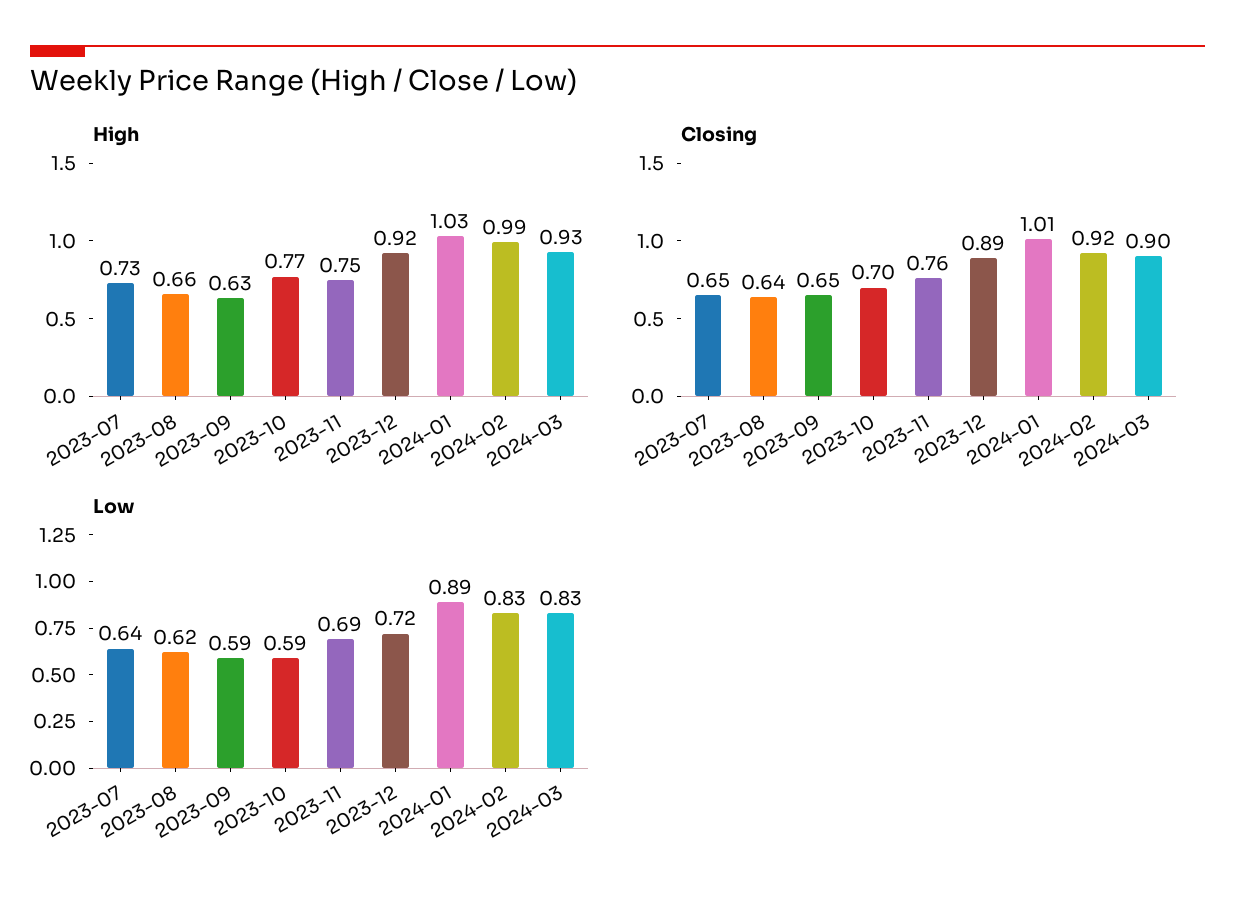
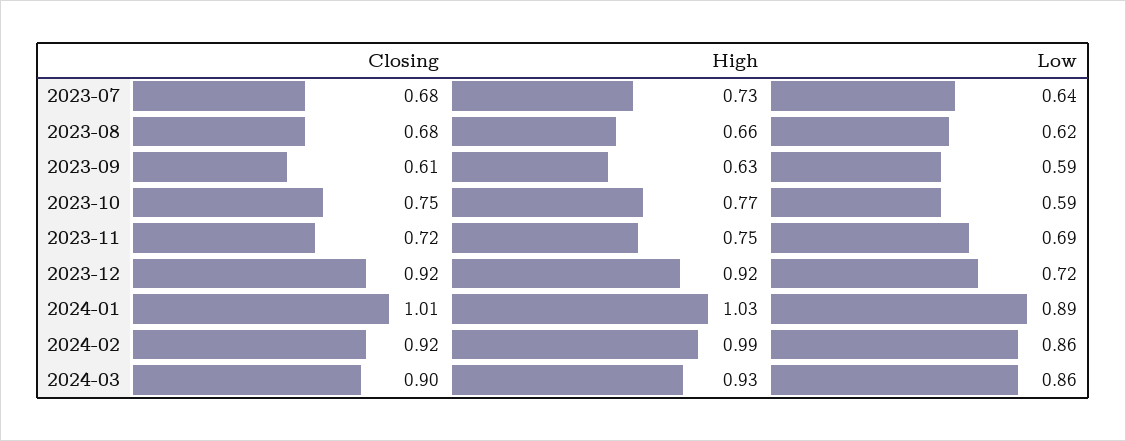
  {
    "High": {
      "2023-07": 0.73,
      "2023-08": 0.66,
      "2023-09": 0.63,
      "2023-10": 0.77,
      "2023-11": 0.75,
      "2023-12": 0.92,
      "2024-01": 1.03,
      "2024-02": 0.99,
      "2024-03": 0.93
    },
    "Closing": {
-     "2023-07": 0.65,
+     "2023-07": 0.68,
-     "2023-08": 0.64,
+     "2023-08": 0.68,
-     "2023-09": 0.65,
+     "2023-09": 0.61,
-     "2023-10": 0.7,
+     "2023-10": 0.75,
-     "2023-11": 0.76,
+     "2023-11": 0.72,
-     "2023-12": 0.89,
+     "2023-12": 0.92,
      "2024-01": 1.01,
      "2024-02": 0.92,
      "2024-03": 0.9
    },
    "Low": {
      "2023-07": 0.64,
      "2023-08": 0.62,
      "2023-09": 0.59,
      "2023-10": 0.59,
      "2023-11": 0.69,
      "2023-12": 0.72,
      "2024-01": 0.89,
-     "2024-02": 0.83,
+     "2024-02": 0.86,
-     "2024-03": 0.83
+     "2024-03": 0.86
    }
  }

